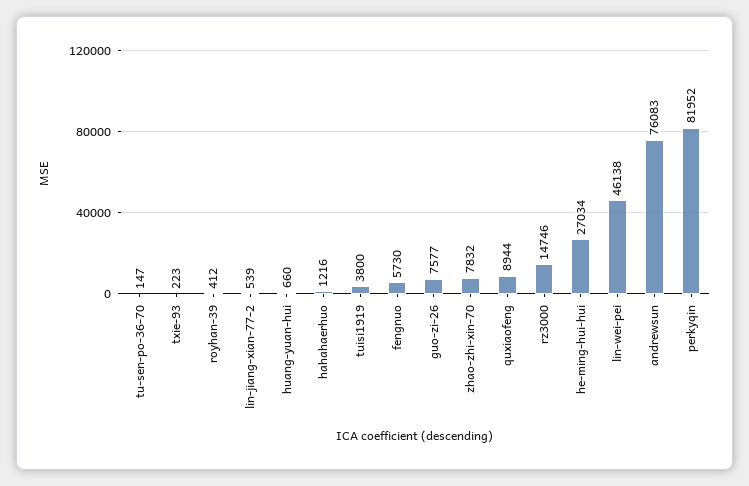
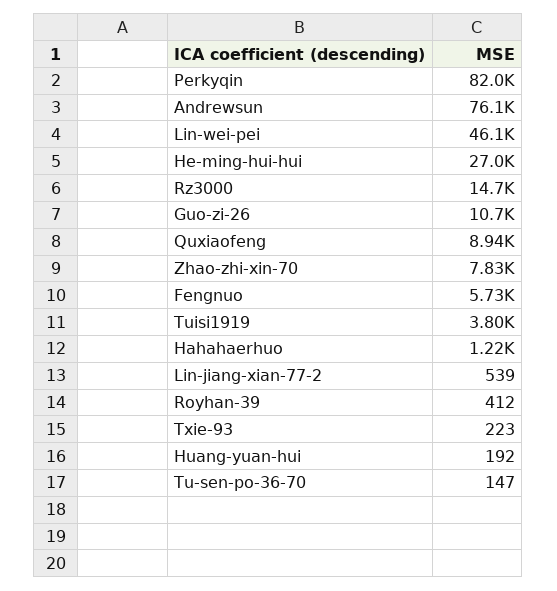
  {
    "tu-sen-po-36-70": 147,
    "txie-93": 223,
    "royhan-39": 412,
    "lin-jiang-xian-77-2": 539,
-   "huang-yuan-hui": 660,
+   "huang-yuan-hui": 192,
    "hahahaerhuo": 1216,
    "tuisi1919": 3800,
    "fengnuo": 5730,
-   "guo-zi-26": 7577,
+   "guo-zi-26": 10700,
    "zhao-zhi-xin-70": 7832,
    "quxiaofeng": 8944,
    "rz3000": 14746,
    "he-ming-hui-hui": 27034,
    "lin-wei-pei": 46138,
    "andrewsun": 76083,
    "perkyqin": 81952
  }

